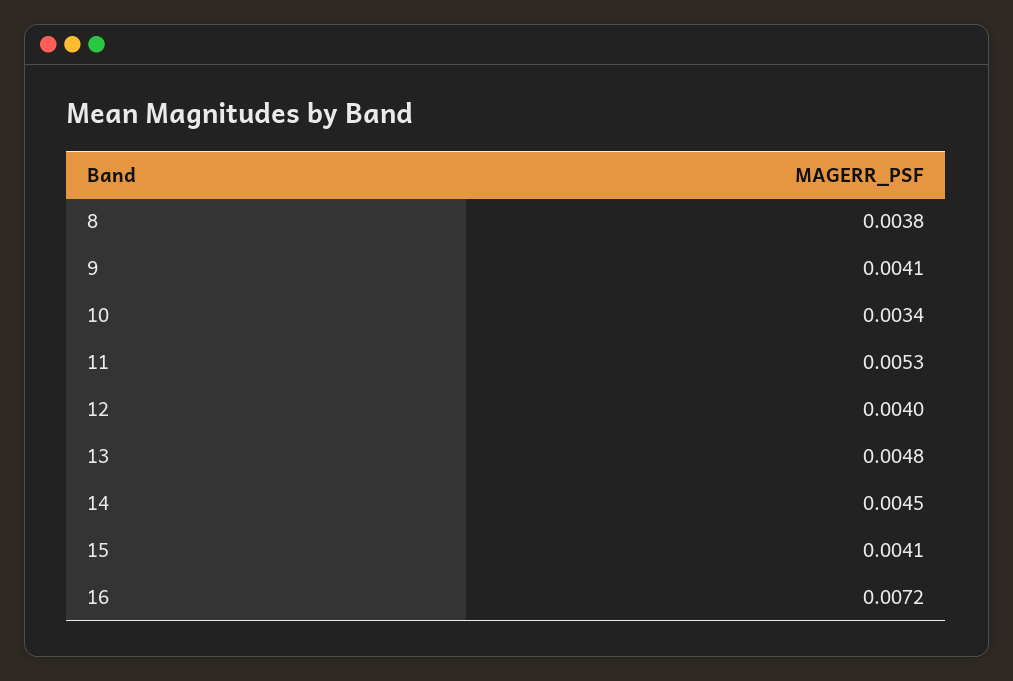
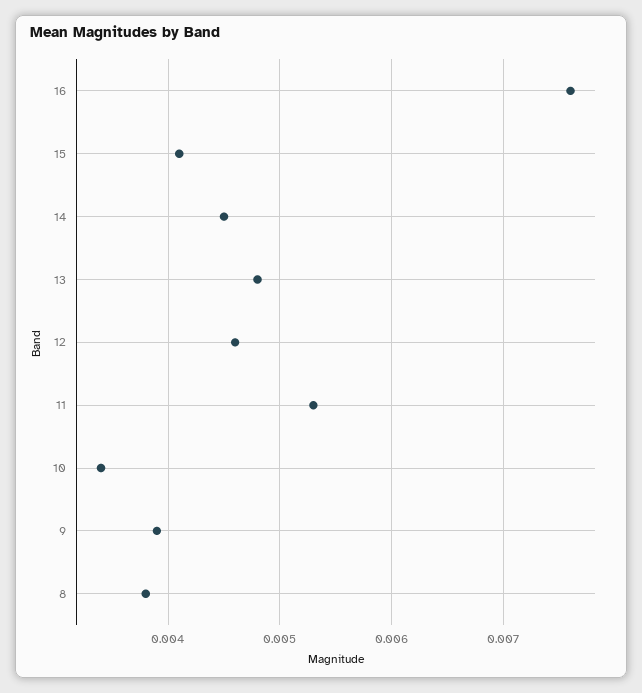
  {
    "8": 0.0038,
-   "9": 0.0041,
+   "9": 0.0039,
    "10": 0.0034,
    "11": 0.0053,
-   "12": 0.004,
+   "12": 0.0046,
    "13": 0.0048,
    "14": 0.0045,
    "15": 0.0041,
-   "16": 0.0072
+   "16": 0.0076
  }

